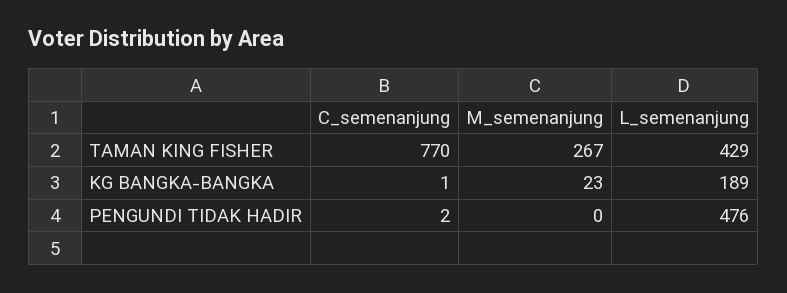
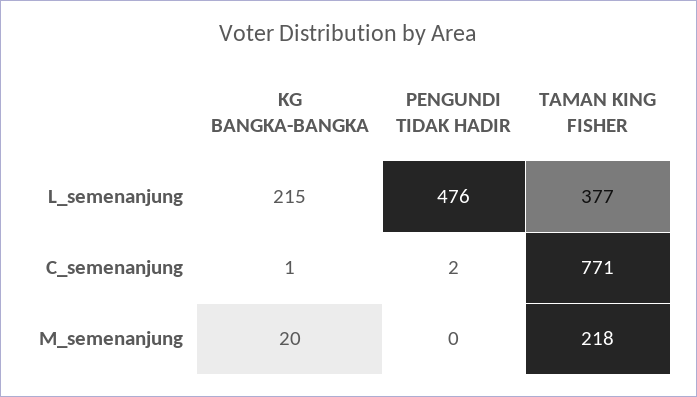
  {
    "C_semenanjung": {
-     "TAMAN KING FISHER": 770,
+     "TAMAN KING FISHER": 771,
      "KG BANGKA-BANGKA": 1,
      "PENGUNDI TIDAK HADIR": 2
    },
    "M_semenanjung": {
-     "TAMAN KING FISHER": 267,
+     "TAMAN KING FISHER": 218,
-     "KG BANGKA-BANGKA": 23,
+     "KG BANGKA-BANGKA": 20,
      "PENGUNDI TIDAK HADIR": 0
    },
    "L_semenanjung": {
-     "TAMAN KING FISHER": 429,
+     "TAMAN KING FISHER": 377,
-     "KG BANGKA-BANGKA": 189,
+     "KG BANGKA-BANGKA": 215,
      "PENGUNDI TIDAK HADIR": 476
    }
  }

